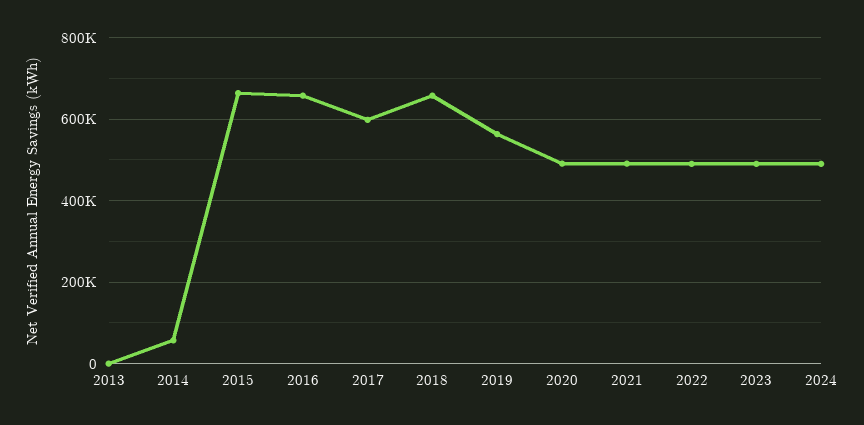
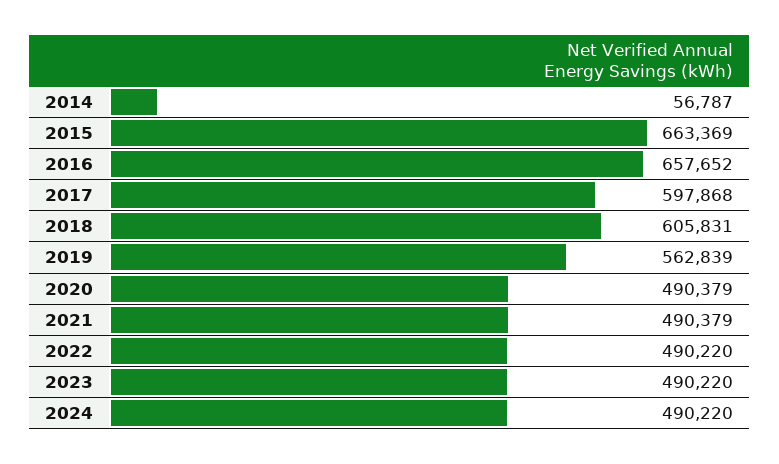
  {
-   "2013": 0,
    "2014": 56787,
    "2015": 663369,
    "2016": 657652,
    "2017": 597868,
-   "2018": 660000,
+   "2018": 605831,
    "2019": 562839,
    "2020": 490379,
    "2021": 490379,
    "2022": 490220,
    "2023": 490220,
    "2024": 490220
  }

